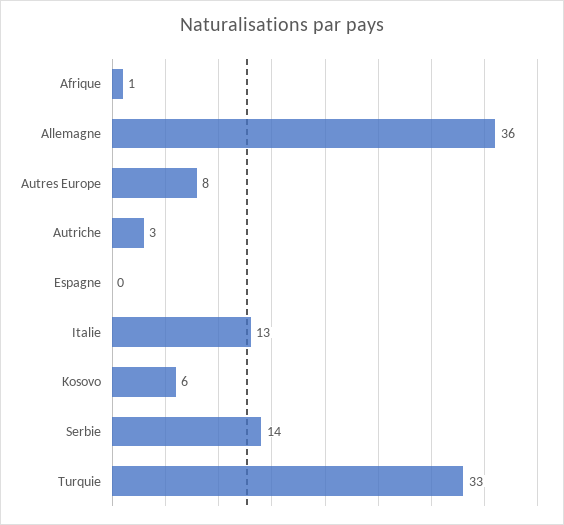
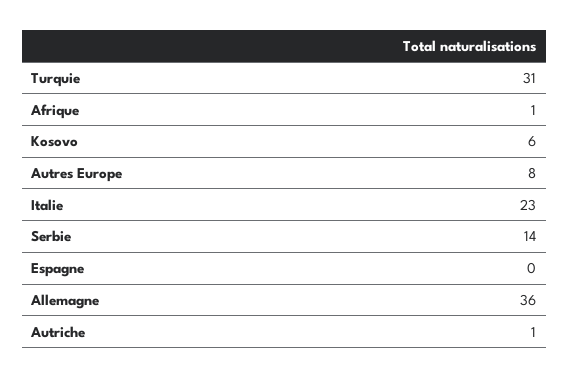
  {
    "Afrique": 1,
    "Allemagne": 36,
    "Autres Europe": 8,
-   "Autriche": 3,
+   "Autriche": 1,
    "Espagne": 0,
-   "Italie": 13,
+   "Italie": 23,
    "Kosovo": 6,
    "Serbie": 14,
-   "Turquie": 33
+   "Turquie": 31
  }

